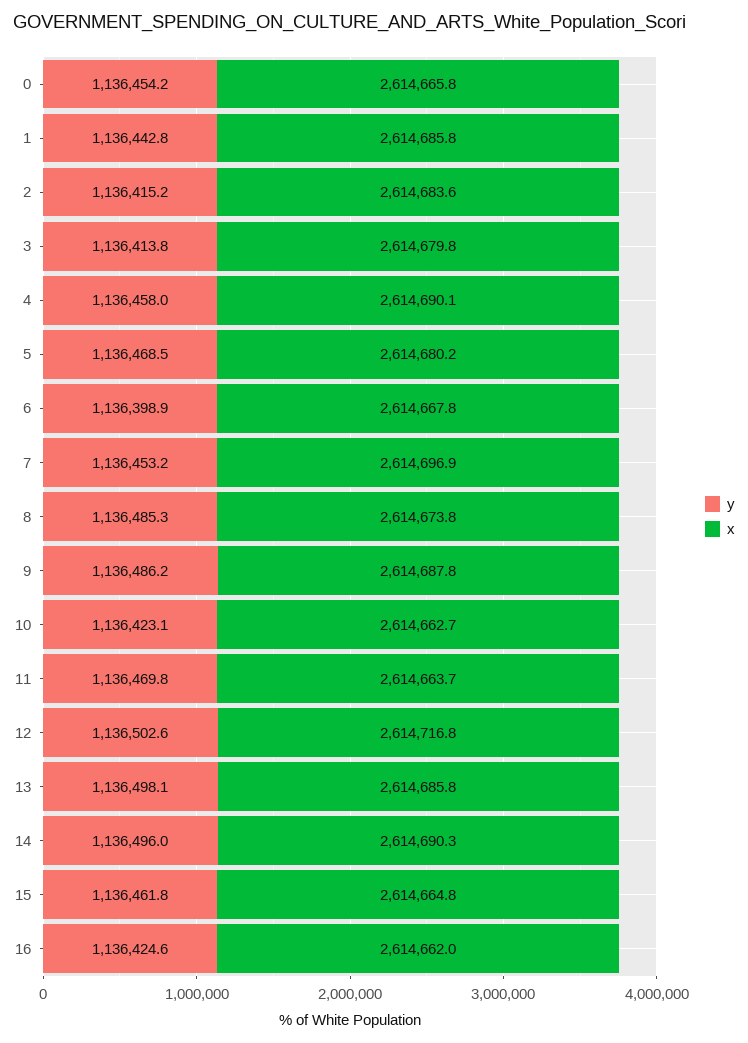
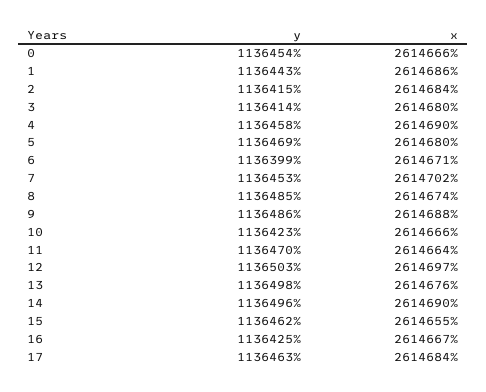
  {
    "y": {
      "0": 1136454.2,
      "1": 1136442.8,
      "2": 1136415.2,
      "3": 1136413.8,
      "4": 1136458,
      "5": 1136468.5,
      "6": 1136398.9,
      "7": 1136453.2,
      "8": 1136485.3,
      "9": 1136486.2,
      "10": 1136423.1,
      "11": 1136469.8,
      "12": 1136502.6,
      "13": 1136498.1,
      "14": 1136496,
      "15": 1136461.8,
-     "16": 1136424.6
+     "16": 1136424.6,
+     "17": 1136463
    },
    "x": {
      "0": 2614665.8,
      "1": 2614685.8,
      "2": 2614683.6,
      "3": 2614679.8,
      "4": 2614690.1,
      "5": 2614680.2,
-     "6": 2614667.8,
+     "6": 2614671,
-     "7": 2614696.9,
+     "7": 2614702,
      "8": 2614673.8,
      "9": 2614687.8,
-     "10": 2614662.7,
+     "10": 2614666,
      "11": 2614663.7,
-     "12": 2614716.8,
+     "12": 2614697,
-     "13": 2614685.8,
+     "13": 2614676,
      "14": 2614690.3,
-     "15": 2614664.8,
+     "15": 2614655,
-     "16": 2614662
+     "16": 2614667,
+     "17": 2614684
    }
  }

